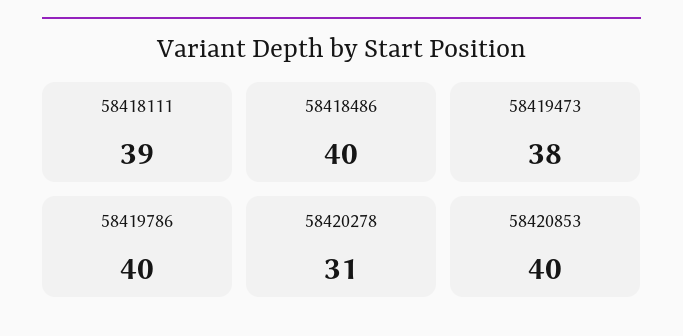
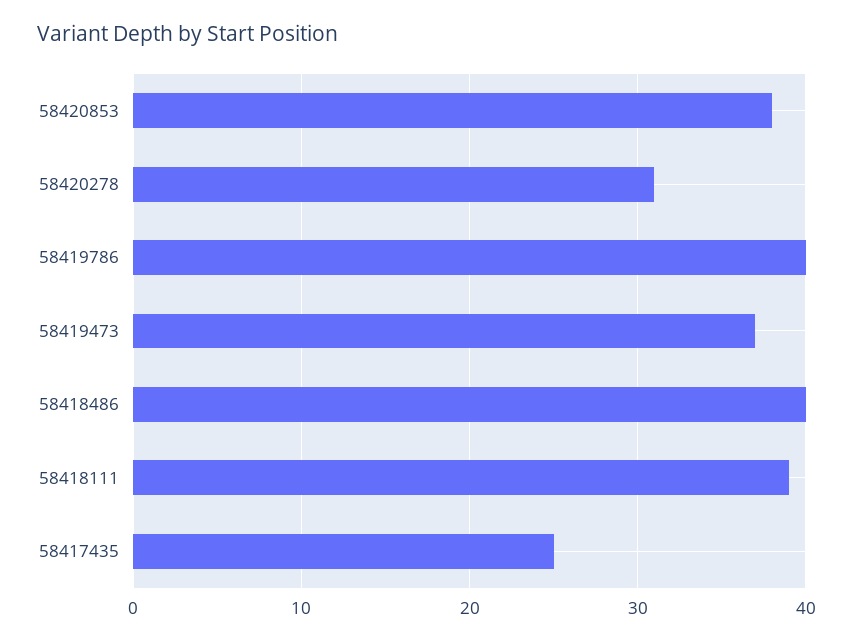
  {
    "58418111": 39,
    "58418486": 40,
-   "58419473": 38,
+   "58419473": 37,
    "58419786": 40,
    "58420278": 31,
-   "58420853": 40
+   "58420853": 38,
+   "58417435": 25
  }

